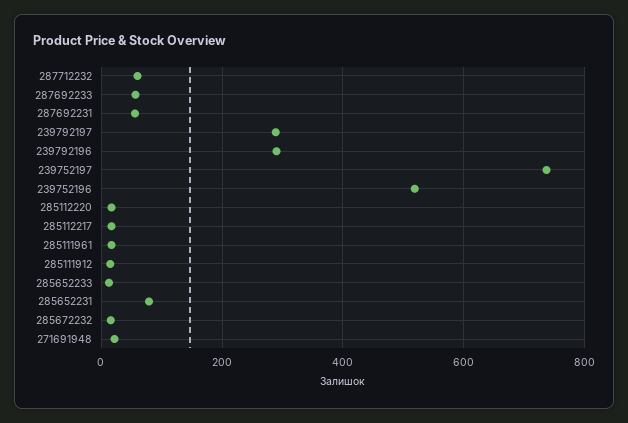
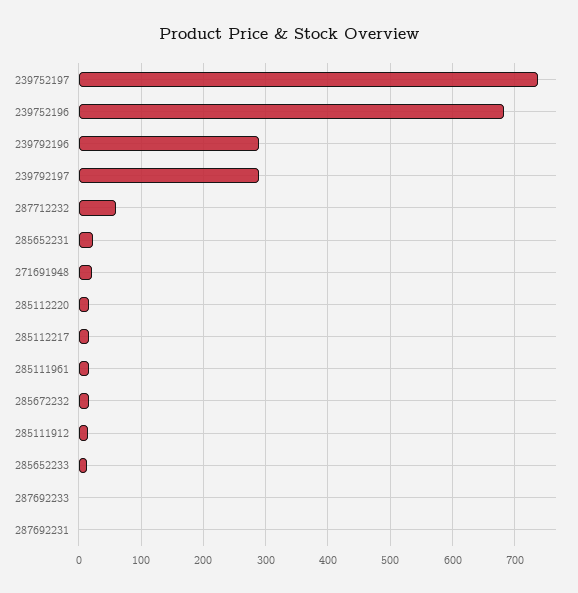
  {
    "287712232": 60,
-   "287692233": 60,
+   "287692233": 0,
-   "287692231": 60,
+   "287692231": 0,
    "239792197": 290,
    "239792196": 290,
    "239752197": 740,
-   "239752196": 520,
+   "239752196": 680,
    "285112220": 20,
    "285112217": 20,
    "285111961": 20,
    "285111912": 20,
    "285652233": 10,
-   "285652231": 80,
+   "285652231": 20,
    "285672232": 20,
    "271691948": 20
  }

